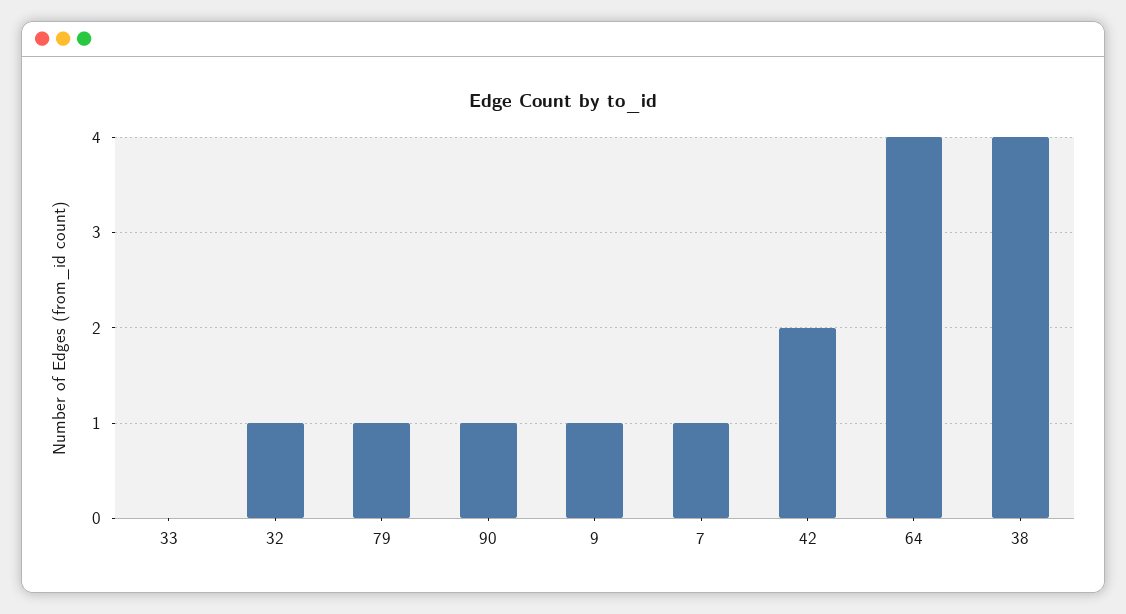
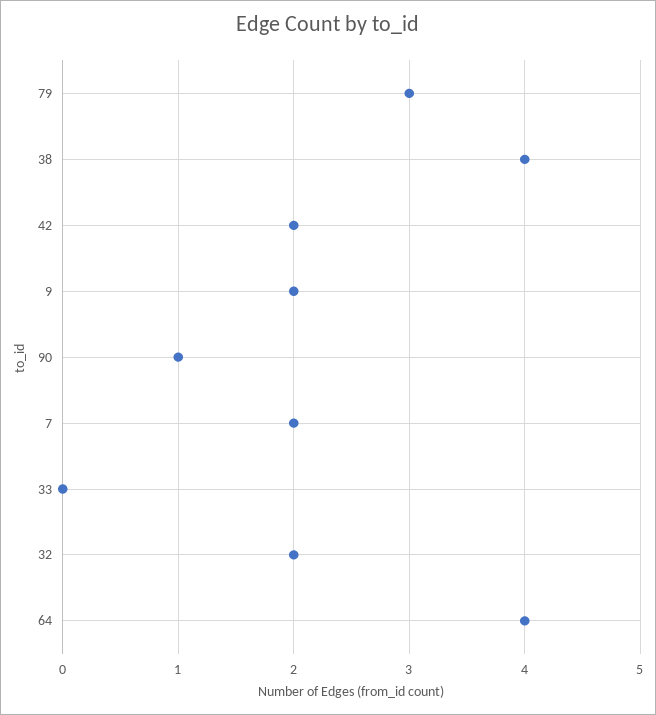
  {
    "33": 0,
-   "32": 1,
+   "32": 2,
-   "79": 1,
+   "79": 3,
    "90": 1,
-   "9": 1,
+   "9": 2,
-   "7": 1,
+   "7": 2,
    "42": 2,
    "64": 4,
    "38": 4
  }

